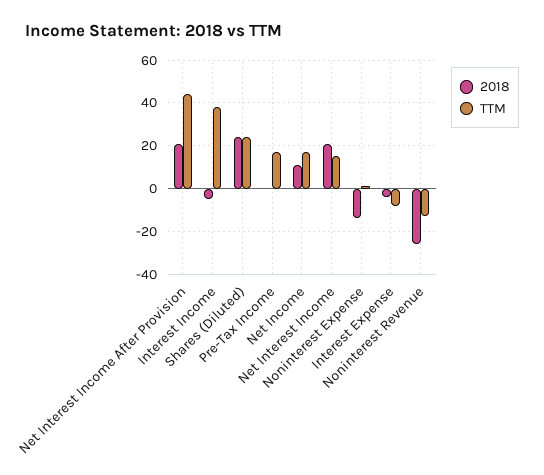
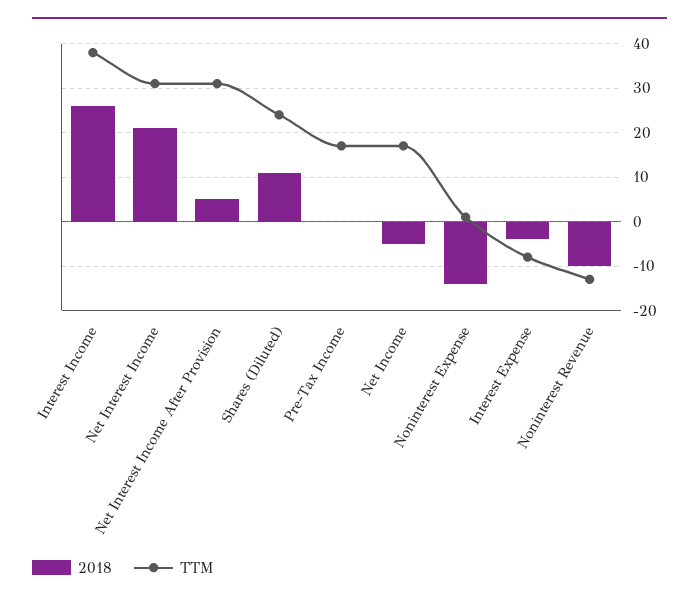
  {
    "2018": {
-     "Net Interest Income After Provision": 20,
+     "Net Interest Income After Provision": 5,
-     "Interest Income": -5,
+     "Interest Income": 25,
-     "Shares (Diluted)": 25,
+     "Shares (Diluted)": 10,
      "Pre-Tax Income": 0,
-     "Net Income": 10,
+     "Net Income": -5,
      "Net Interest Income": 20,
      "Noninterest Expense": -15,
      "Interest Expense": -5,
-     "Noninterest Revenue": -25
+     "Noninterest Revenue": -10
    },
    "TTM": {
-     "Net Interest Income After Provision": 45,
+     "Net Interest Income After Provision": 30,
      "Interest Income": 40,
      "Shares (Diluted)": 25,
      "Pre-Tax Income": 15,
      "Net Income": 15,
-     "Net Interest Income": 15,
+     "Net Interest Income": 30,
      "Noninterest Expense": 0,
      "Interest Expense": -10,
      "Noninterest Revenue": -15
    }
  }

